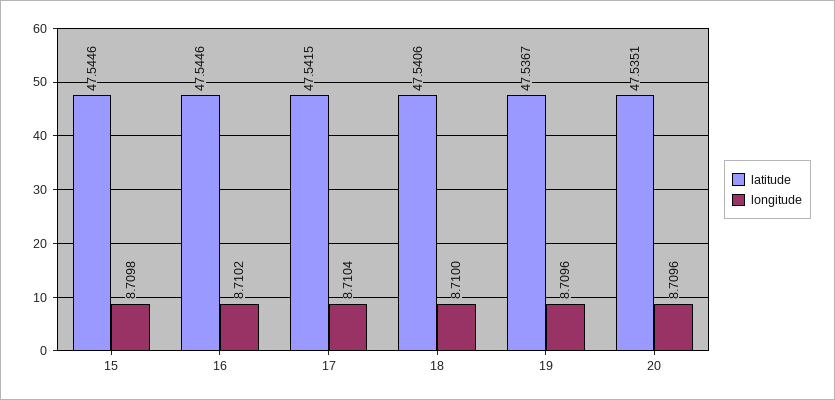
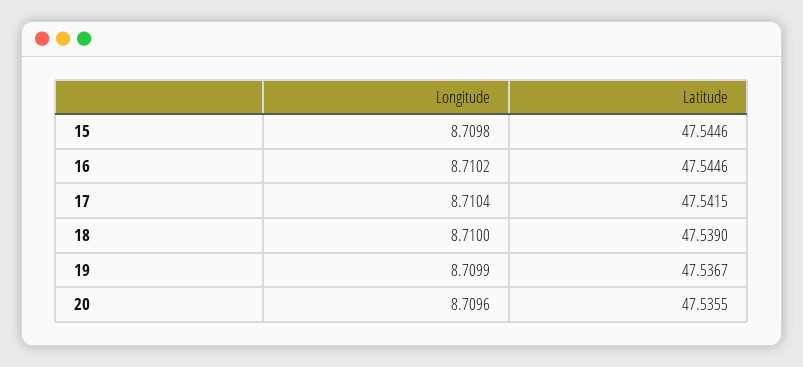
  {
    "latitude": {
      "15": 47.5446,
      "16": 47.5446,
      "17": 47.5415,
-     "18": 47.5406,
+     "18": 47.539,
      "19": 47.5367,
-     "20": 47.5351
+     "20": 47.5355
    },
    "longitude": {
      "15": 8.7098,
      "16": 8.7102,
      "17": 8.7104,
      "18": 8.71,
-     "19": 8.7096,
+     "19": 8.7099,
      "20": 8.7096
    }
  }

